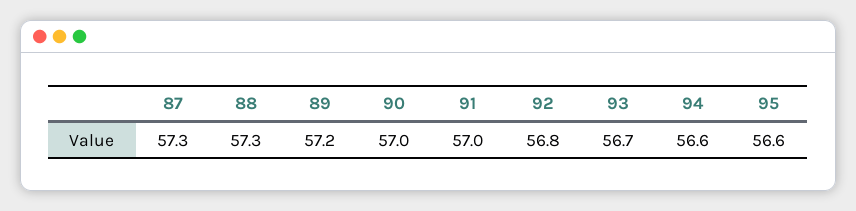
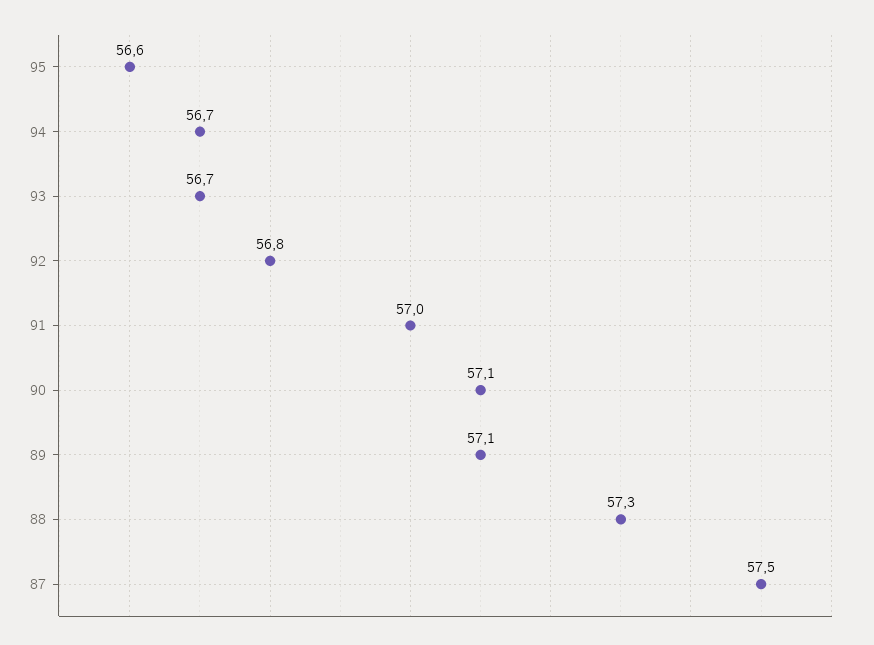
  {
-   "87": 57.3,
+   "87": 57.5,
    "88": 57.3,
-   "89": 57.2,
+   "89": 57.1,
-   "90": 57,
+   "90": 57.1,
    "91": 57,
    "92": 56.8,
    "93": 56.7,
-   "94": 56.6,
+   "94": 56.7,
    "95": 56.6
  }

